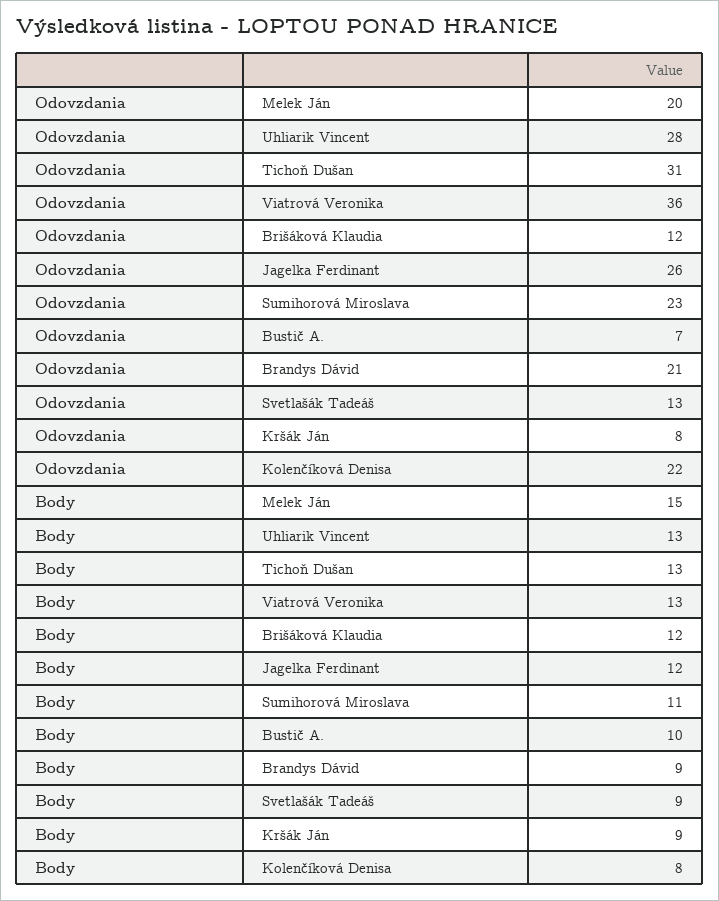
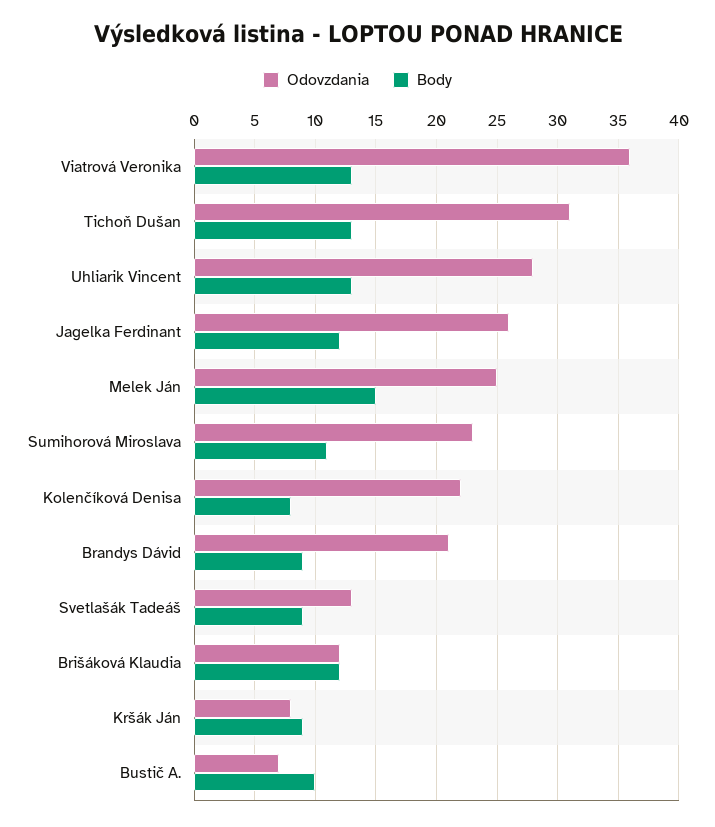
  {
    "Odovzdania": {
-     "Melek Ján": 20,
+     "Melek Ján": 25,
      "Uhliarik Vincent": 28,
      "Tichoň Dušan": 31,
      "Viatrová Veronika": 36,
      "Brišáková Klaudia": 12,
      "Jagelka Ferdinant": 26,
      "Sumihorová Miroslava": 23,
      "Bustič A.": 7,
      "Brandys Dávid": 21,
      "Svetlašák Tadeáš": 13,
      "Kršák Ján": 8,
      "Kolenčíková Denisa": 22
    },
    "Body": {
      "Melek Ján": 15,
      "Uhliarik Vincent": 13,
      "Tichoň Dušan": 13,
      "Viatrová Veronika": 13,
      "Brišáková Klaudia": 12,
      "Jagelka Ferdinant": 12,
      "Sumihorová Miroslava": 11,
      "Bustič A.": 10,
      "Brandys Dávid": 9,
      "Svetlašák Tadeáš": 9,
      "Kršák Ján": 9,
      "Kolenčíková Denisa": 8
    }
  }

